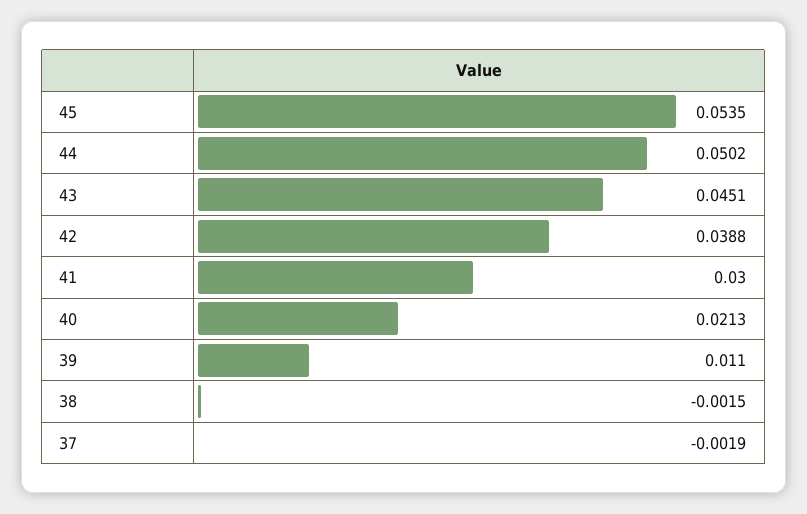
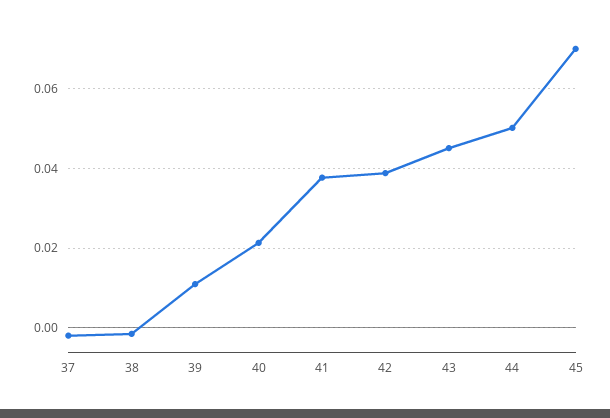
  {
-   "45": 0.0535,
+   "45": 0.07,
    "44": 0.0502,
    "43": 0.0451,
    "42": 0.0388,
-   "41": 0.03,
+   "41": 0.038,
    "40": 0.0213,
    "39": 0.011,
    "38": -0.0015,
    "37": -0.0019
  }

